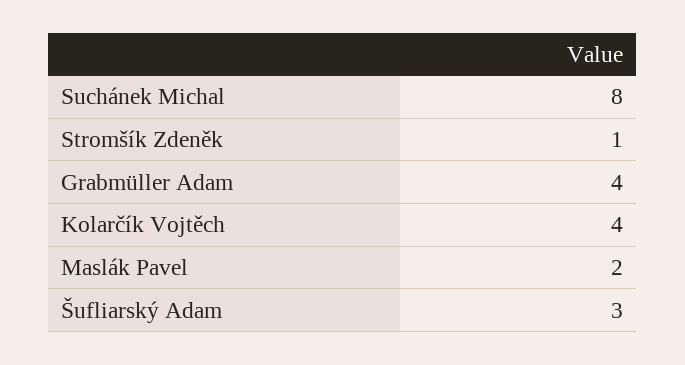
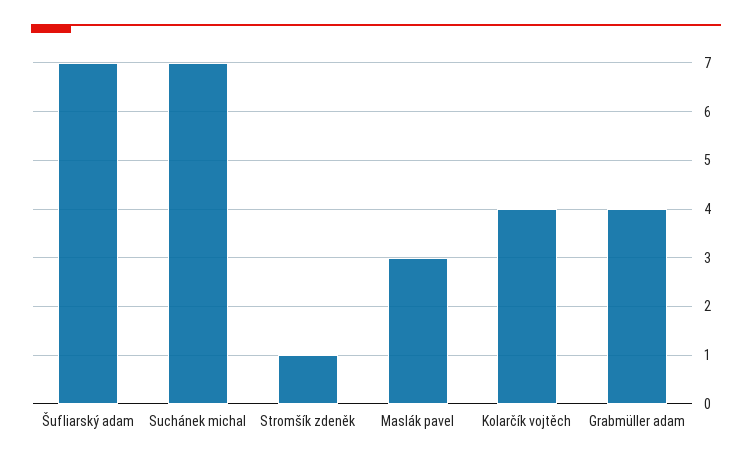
  {
-   "Suchánek Michal": 8,
+   "Suchánek Michal": 7,
    "Stromšík Zdeněk": 1,
    "Grabmüller Adam": 4,
    "Kolarčík Vojtěch": 4,
-   "Maslák Pavel": 2,
+   "Maslák Pavel": 3,
-   "Šufliarský Adam": 3
+   "Šufliarský Adam": 7
  }

